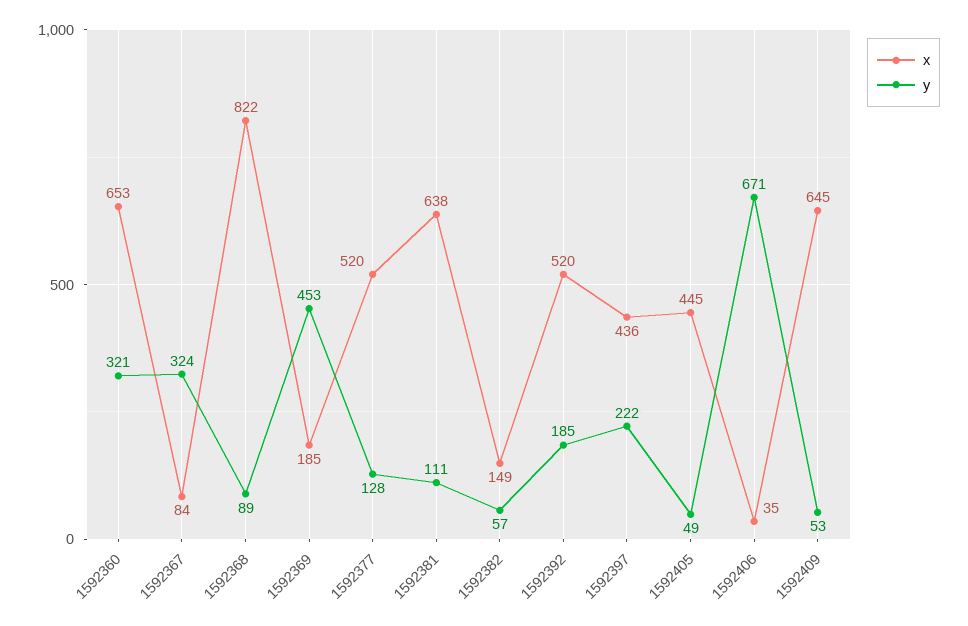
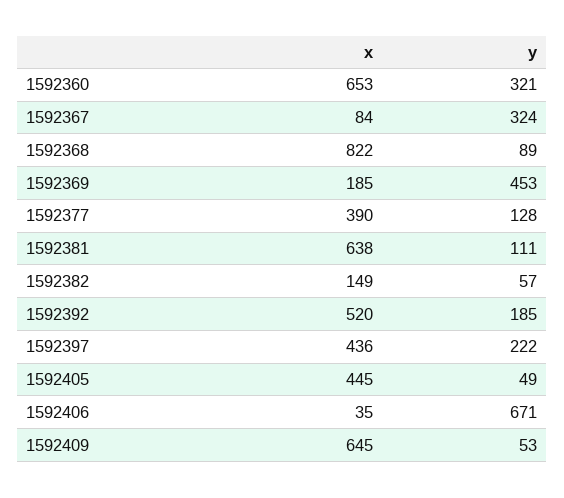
  {
    "x": {
      "1592360": 653,
      "1592367": 84,
      "1592368": 822,
      "1592369": 185,
-     "1592377": 520,
+     "1592377": 390,
      "1592381": 638,
      "1592382": 149,
      "1592392": 520,
      "1592397": 436,
      "1592405": 445,
      "1592406": 35,
      "1592409": 645
    },
    "y": {
      "1592360": 321,
      "1592367": 324,
      "1592368": 89,
      "1592369": 453,
      "1592377": 128,
      "1592381": 111,
      "1592382": 57,
      "1592392": 185,
      "1592397": 222,
      "1592405": 49,
      "1592406": 671,
      "1592409": 53
    }
  }

